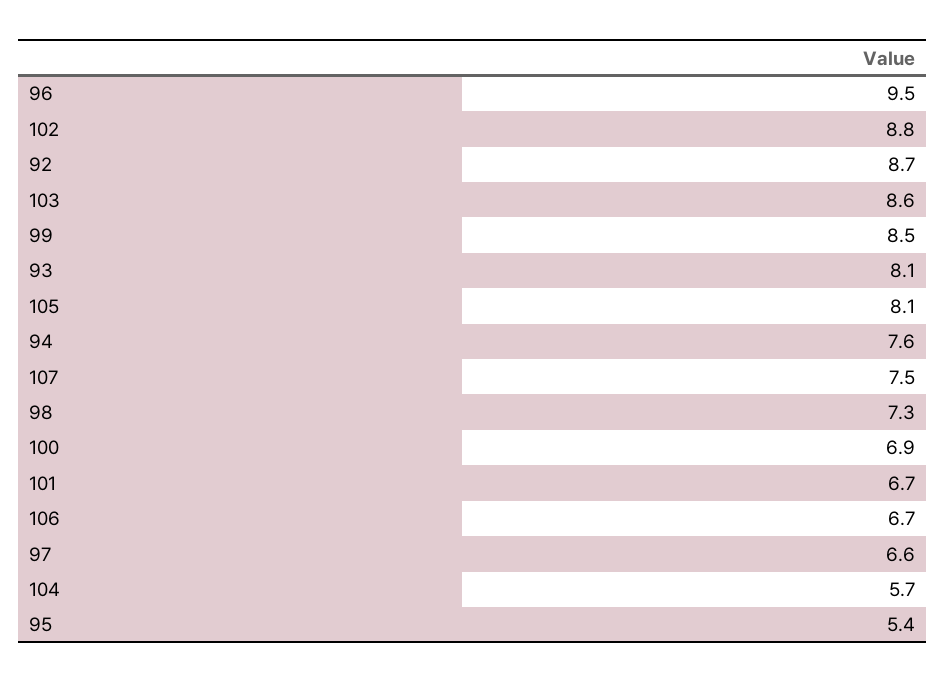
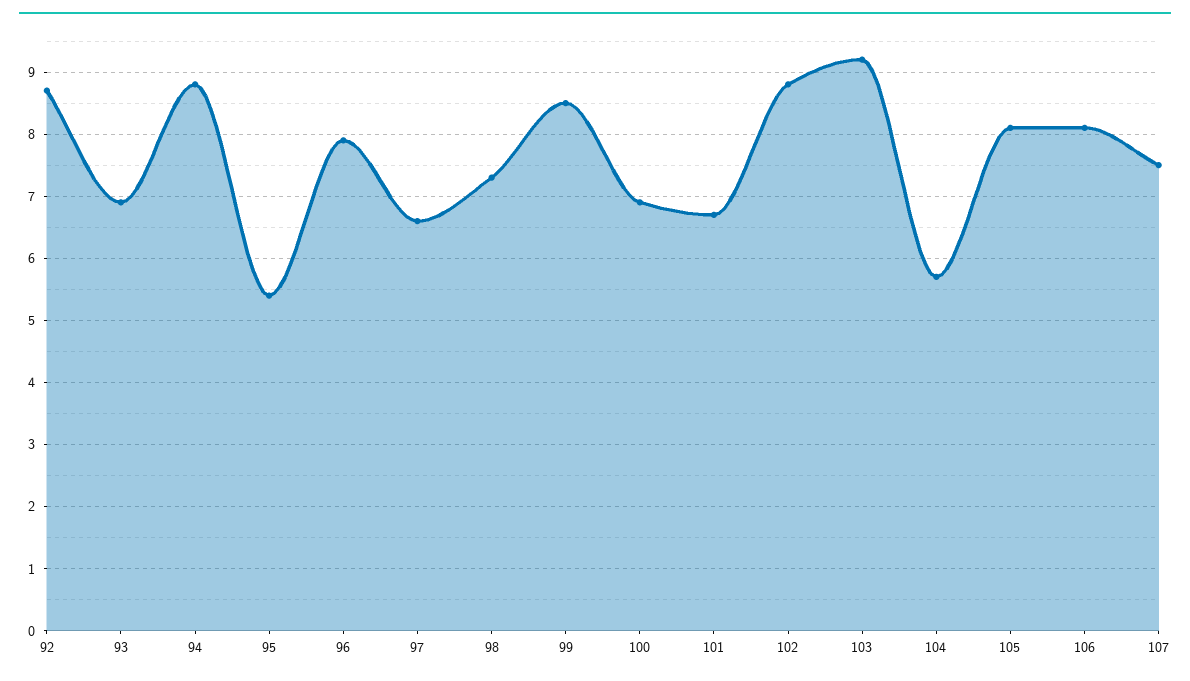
  {
-   "96": 9.5,
+   "96": 7.9,
    "102": 8.8,
    "92": 8.7,
-   "103": 8.6,
+   "103": 9.2,
    "99": 8.5,
-   "93": 8.1,
+   "93": 6.9,
    "105": 8.1,
-   "94": 7.6,
+   "94": 8.8,
    "107": 7.5,
    "98": 7.3,
    "100": 6.9,
    "101": 6.7,
-   "106": 6.7,
+   "106": 8.1,
    "97": 6.6,
    "104": 5.7,
    "95": 5.4
  }

